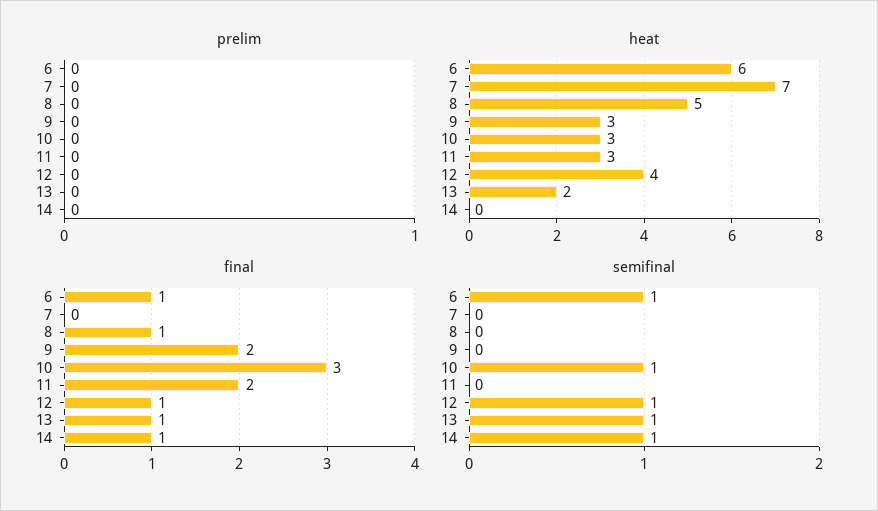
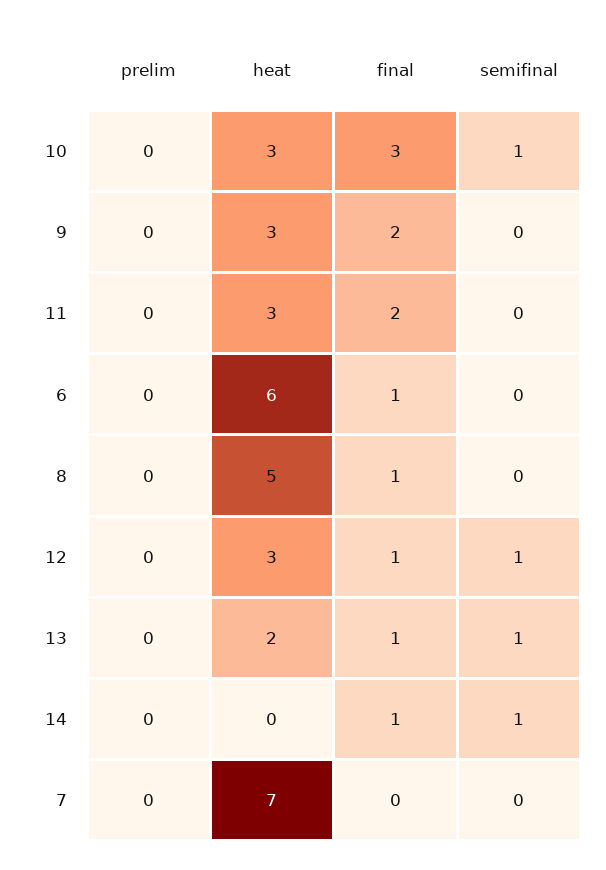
  {
    "prelim": {
      "6": 0,
      "7": 0,
      "8": 0,
      "9": 0,
      "10": 0,
      "11": 0,
      "12": 0,
      "13": 0,
      "14": 0
    },
    "heat": {
      "6": 6,
      "7": 7,
      "8": 5,
      "9": 3,
      "10": 3,
      "11": 3,
-     "12": 4,
+     "12": 3,
      "13": 2,
      "14": 0
    },
    "final": {
      "6": 1,
      "7": 0,
      "8": 1,
      "9": 2,
      "10": 3,
      "11": 2,
      "12": 1,
      "13": 1,
      "14": 1
    },
    "semifinal": {
-     "6": 1,
+     "6": 0,
      "7": 0,
      "8": 0,
      "9": 0,
      "10": 1,
      "11": 0,
      "12": 1,
      "13": 1,
      "14": 1
    }
  }

